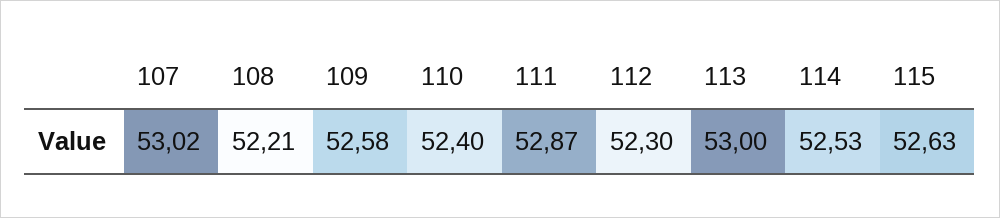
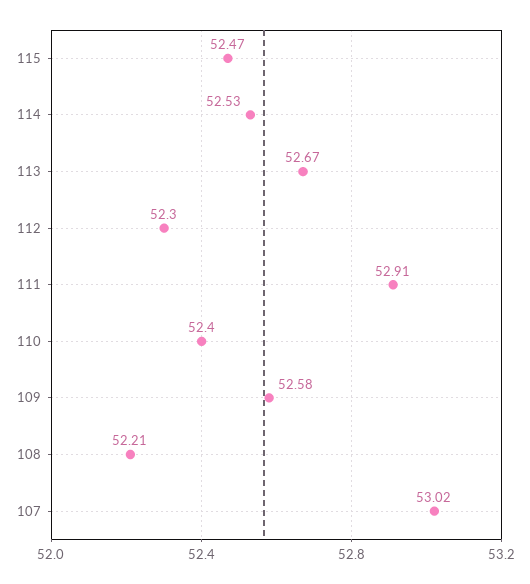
  {
    "107": 53.02,
    "108": 52.21,
    "109": 52.58,
    "110": 52.4,
-   "111": 52.87,
+   "111": 52.91,
    "112": 52.3,
-   "113": 53,
+   "113": 52.67,
    "114": 52.53,
-   "115": 52.63
+   "115": 52.47
  }

